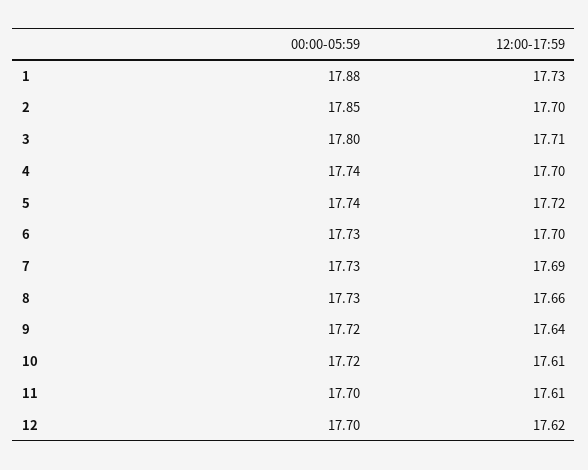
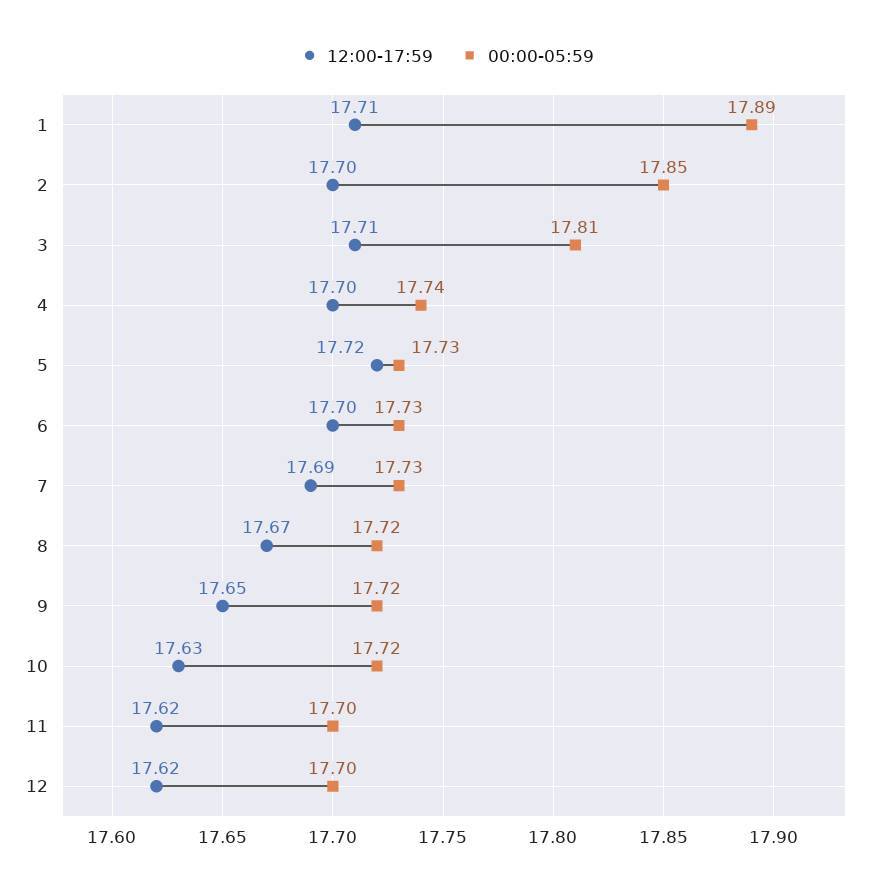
  {
    "00:00-05:59": {
-     "1": 17.88,
+     "1": 17.89,
      "2": 17.85,
-     "3": 17.8,
+     "3": 17.81,
      "4": 17.74,
-     "5": 17.74,
+     "5": 17.73,
      "6": 17.73,
      "7": 17.73,
-     "8": 17.73,
+     "8": 17.72,
      "9": 17.72,
      "10": 17.72,
      "11": 17.7,
      "12": 17.7
    },
    "12:00-17:59": {
-     "1": 17.73,
+     "1": 17.71,
      "2": 17.7,
      "3": 17.71,
      "4": 17.7,
      "5": 17.72,
      "6": 17.7,
      "7": 17.69,
-     "8": 17.66,
+     "8": 17.67,
-     "9": 17.64,
+     "9": 17.65,
-     "10": 17.61,
+     "10": 17.63,
-     "11": 17.61,
+     "11": 17.62,
      "12": 17.62
    }
  }

